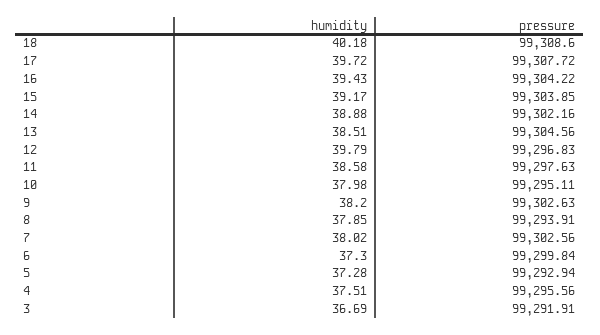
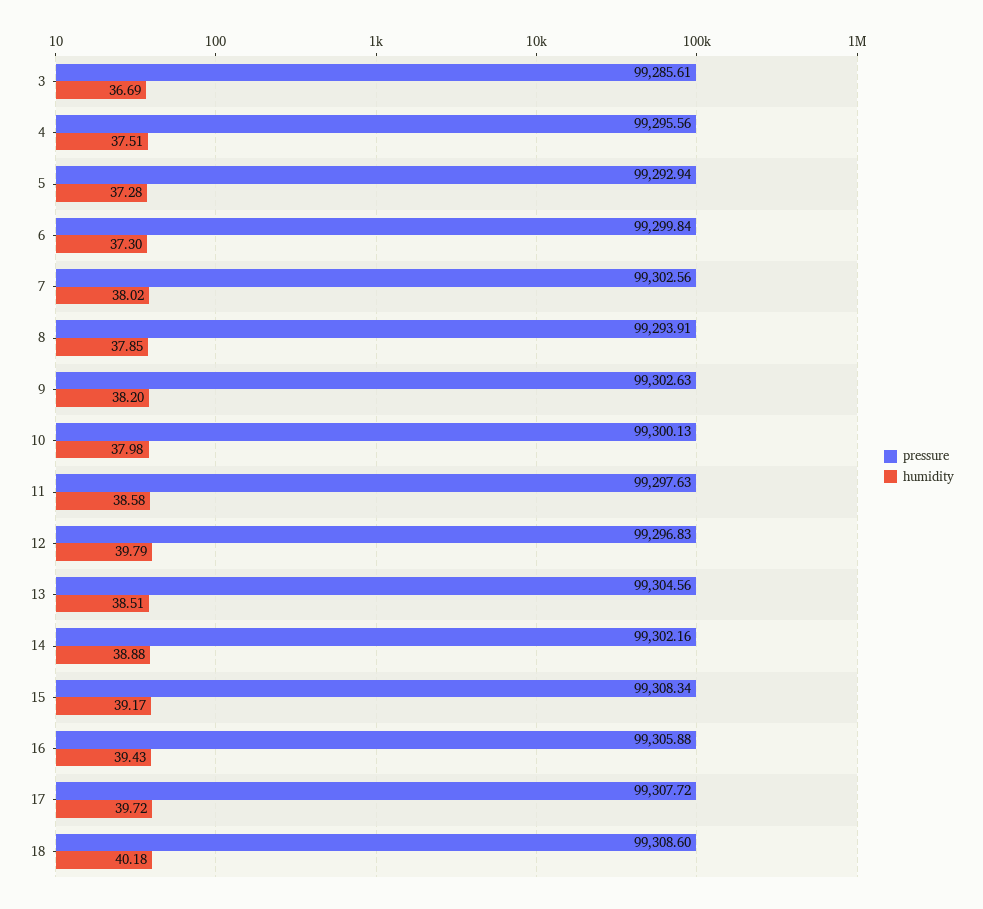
  {
    "humidity": {
      "18": 40.18,
      "17": 39.72,
      "16": 39.43,
      "15": 39.17,
      "14": 38.88,
      "13": 38.51,
      "12": 39.79,
      "11": 38.58,
      "10": 37.98,
      "9": 38.2,
      "8": 37.85,
      "7": 38.02,
      "6": 37.3,
      "5": 37.28,
      "4": 37.51,
      "3": 36.69
    },
    "pressure": {
      "18": 99308.6,
      "17": 99307.72,
-     "16": 99304.22,
+     "16": 99305.88,
-     "15": 99303.85,
+     "15": 99308.34,
      "14": 99302.16,
      "13": 99304.56,
      "12": 99296.83,
      "11": 99297.63,
-     "10": 99295.11,
+     "10": 99300.13,
      "9": 99302.63,
      "8": 99293.91,
      "7": 99302.56,
      "6": 99299.84,
      "5": 99292.94,
      "4": 99295.56,
-     "3": 99291.91
+     "3": 99285.61
    }
  }

